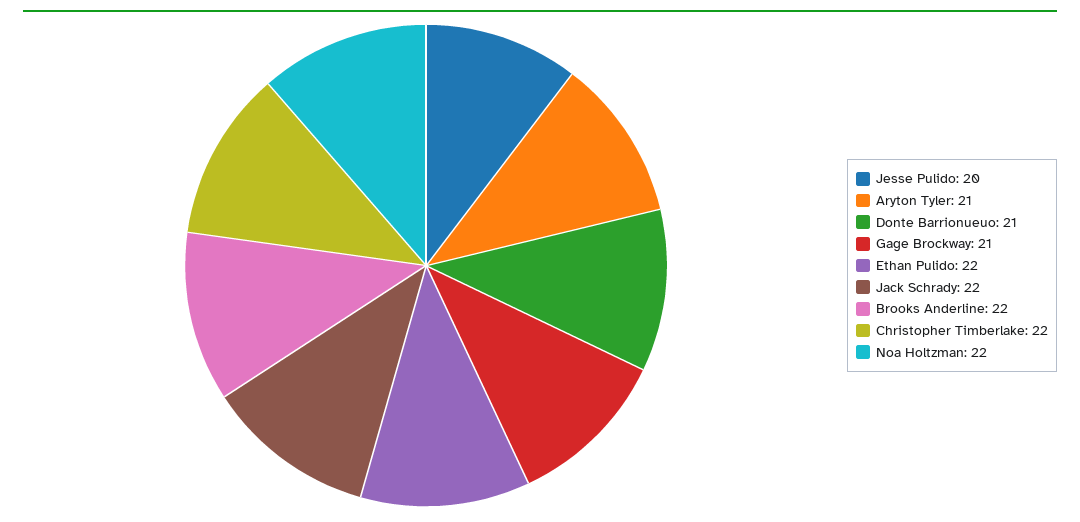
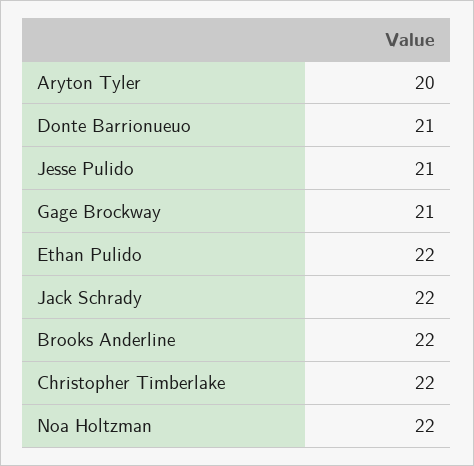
  {
-   "Jesse Pulido": 20,
+   "Jesse Pulido": 21,
-   "Aryton Tyler": 21,
+   "Aryton Tyler": 20,
    "Donte Barrionueuo": 21,
    "Gage Brockway": 21,
    "Ethan Pulido": 22,
    "Jack Schrady": 22,
    "Brooks Anderline": 22,
    "Christopher Timberlake": 22,
    "Noa Holtzman": 22
  }

